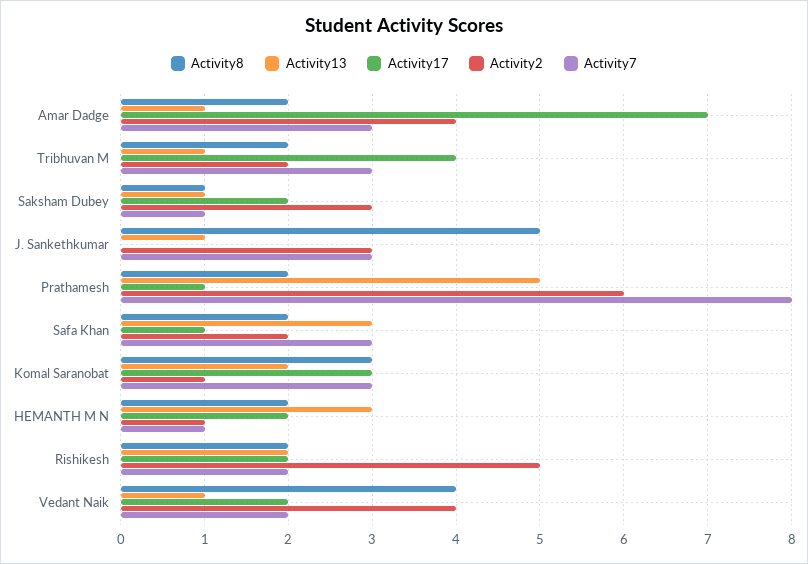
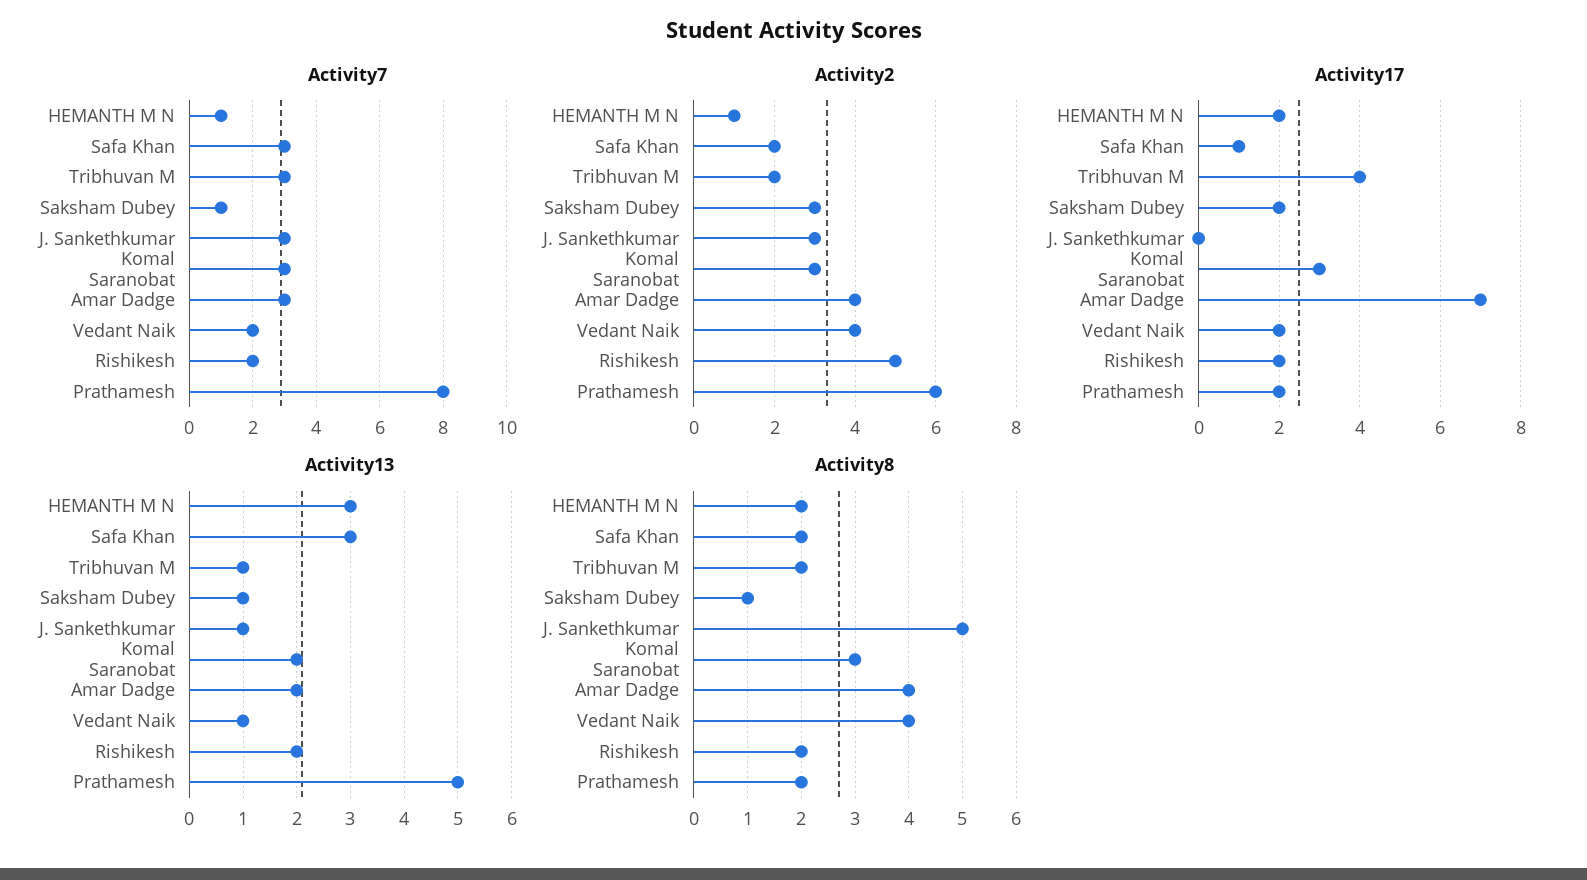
  {
    "Activity8": {
-     "Amar Dadge": 2,
+     "Amar Dadge": 4,
      "Tribhuvan M": 2,
      "Saksham Dubey": 1,
      "J. Sankethkumar": 5,
      "Prathamesh": 2,
      "Safa Khan": 2,
      "Komal Saranobat": 3,
      "HEMANTH M N": 2,
      "Rishikesh": 2,
      "Vedant Naik": 4
    },
    "Activity13": {
-     "Amar Dadge": 1,
+     "Amar Dadge": 2,
      "Tribhuvan M": 1,
      "Saksham Dubey": 1,
      "J. Sankethkumar": 1,
      "Prathamesh": 5,
      "Safa Khan": 3,
      "Komal Saranobat": 2,
      "HEMANTH M N": 3,
      "Rishikesh": 2,
      "Vedant Naik": 1
    },
    "Activity17": {
      "Amar Dadge": 7,
      "Tribhuvan M": 4,
      "Saksham Dubey": 2,
      "J. Sankethkumar": 0,
-     "Prathamesh": 1,
+     "Prathamesh": 2,
      "Safa Khan": 1,
      "Komal Saranobat": 3,
      "HEMANTH M N": 2,
      "Rishikesh": 2,
      "Vedant Naik": 2
    },
    "Activity2": {
      "Amar Dadge": 4,
      "Tribhuvan M": 2,
      "Saksham Dubey": 3,
      "J. Sankethkumar": 3,
      "Prathamesh": 6,
      "Safa Khan": 2,
-     "Komal Saranobat": 1,
+     "Komal Saranobat": 3,
      "HEMANTH M N": 1,
      "Rishikesh": 5,
      "Vedant Naik": 4
    },
    "Activity7": {
      "Amar Dadge": 3,
      "Tribhuvan M": 3,
      "Saksham Dubey": 1,
      "J. Sankethkumar": 3,
      "Prathamesh": 8,
      "Safa Khan": 3,
      "Komal Saranobat": 3,
      "HEMANTH M N": 1,
      "Rishikesh": 2,
      "Vedant Naik": 2
    }
  }

